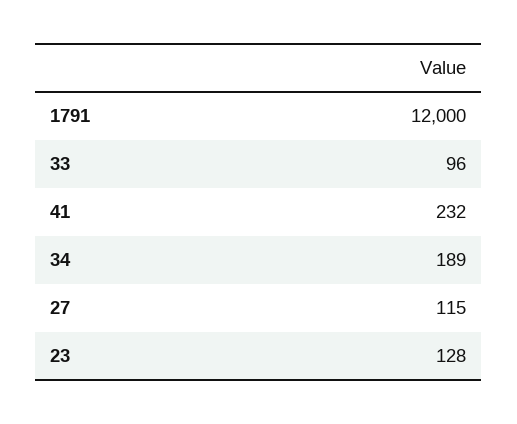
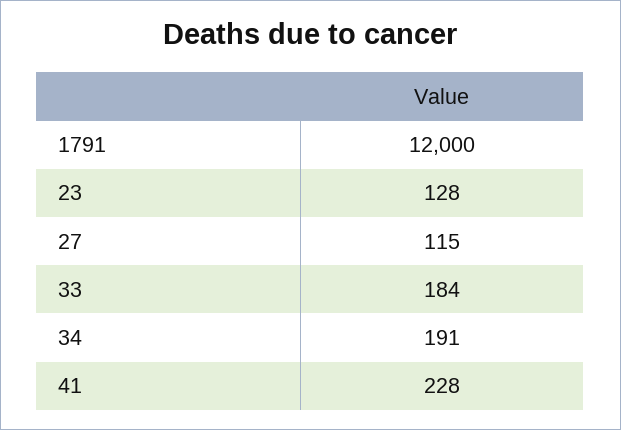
  {
    "1791": 12000,
-   "33": 96,
+   "33": 184,
-   "41": 232,
+   "41": 228,
-   "34": 189,
+   "34": 191,
    "27": 115,
    "23": 128
  }

